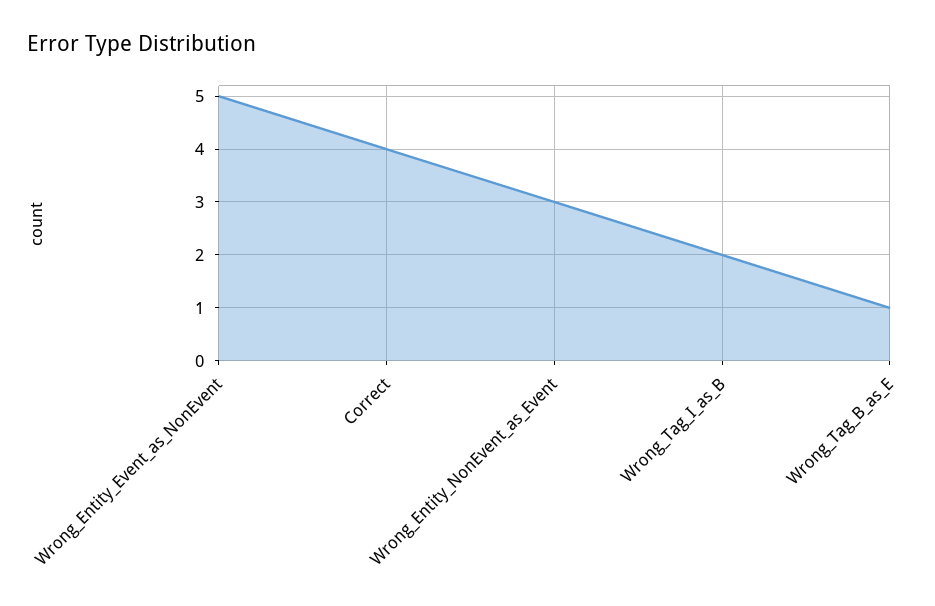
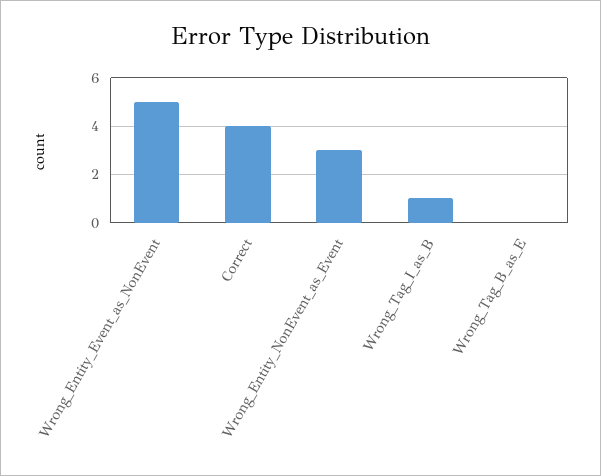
  {
    "Wrong_Entity_Event_as_NonEvent": 5,
    "Correct": 4,
    "Wrong_Entity_NonEvent_as_Event": 3,
-   "Wrong_Tag_I_as_B": 2,
+   "Wrong_Tag_I_as_B": 1,
-   "Wrong_Tag_B_as_E": 1
+   "Wrong_Tag_B_as_E": 0
  }

